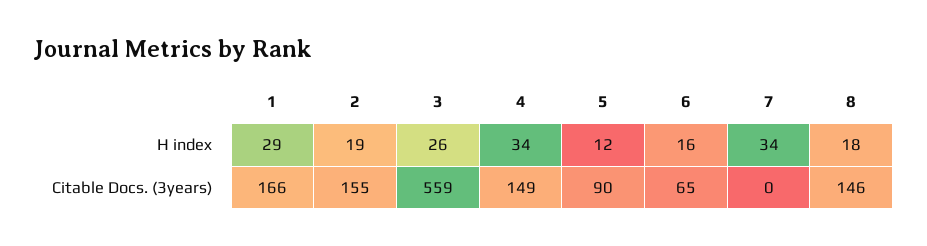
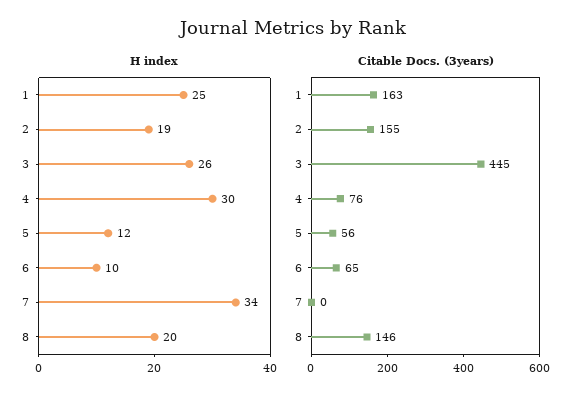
  {
    "H index": {
-     "1": 29,
+     "1": 25,
      "2": 19,
      "3": 26,
-     "4": 34,
+     "4": 30,
      "5": 12,
-     "6": 16,
+     "6": 10,
      "7": 34,
-     "8": 18
+     "8": 20
    },
    "Citable Docs. (3years)": {
-     "1": 166,
+     "1": 163,
      "2": 155,
-     "3": 559,
+     "3": 445,
-     "4": 149,
+     "4": 76,
-     "5": 90,
+     "5": 56,
      "6": 65,
      "7": 0,
      "8": 146
    }
  }

